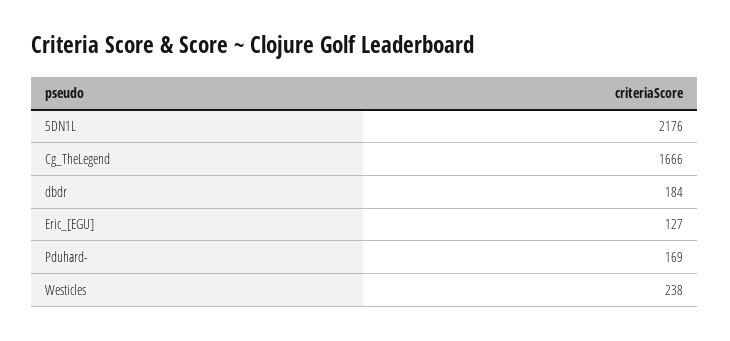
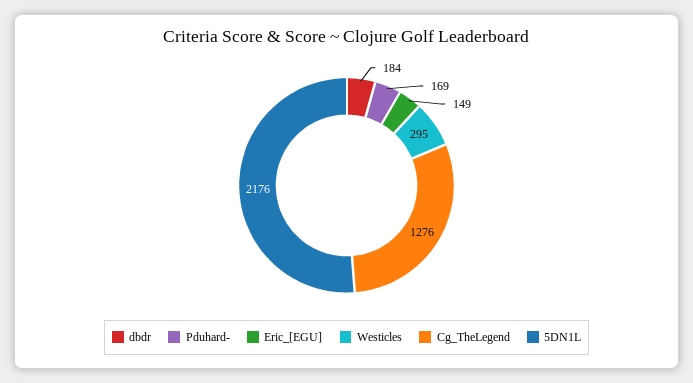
  {
    "5DN1L": 2176,
-   "Cg_TheLegend": 1666,
+   "Cg_TheLegend": 1276,
    "dbdr": 184,
-   "Eric_[EGU]": 127,
+   "Eric_[EGU]": 149,
    "Pduhard-": 169,
-   "Westicles": 238
+   "Westicles": 295
  }

